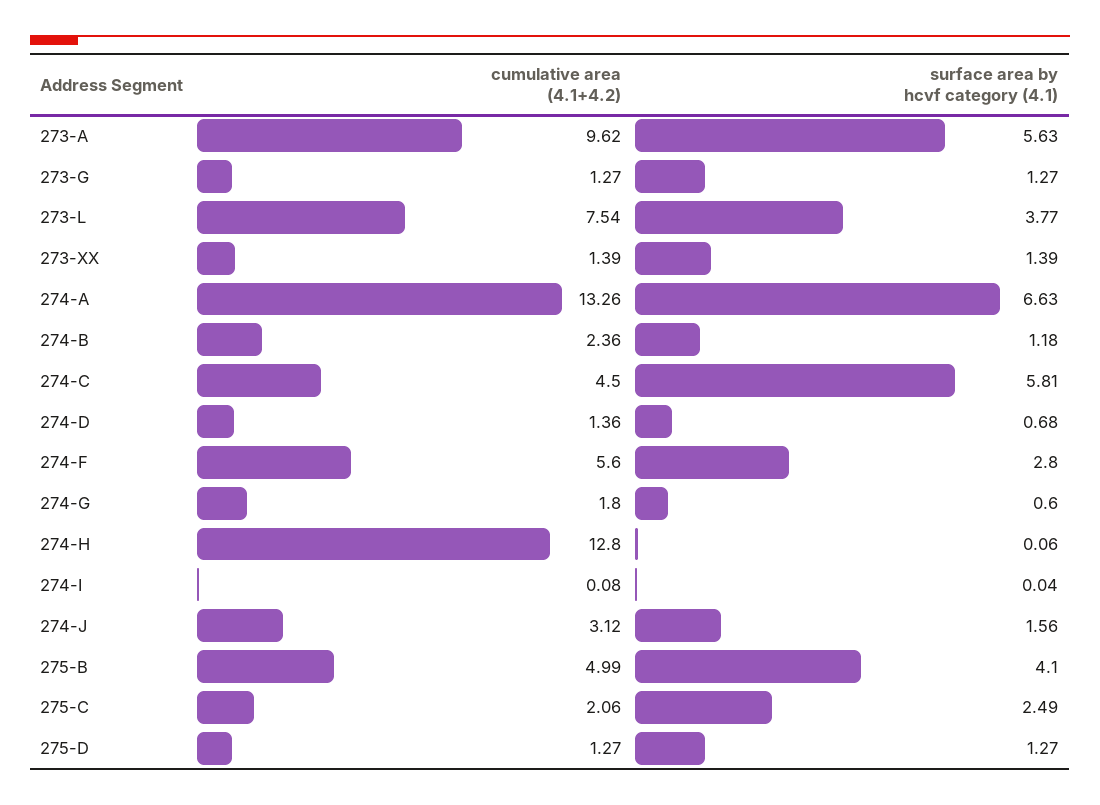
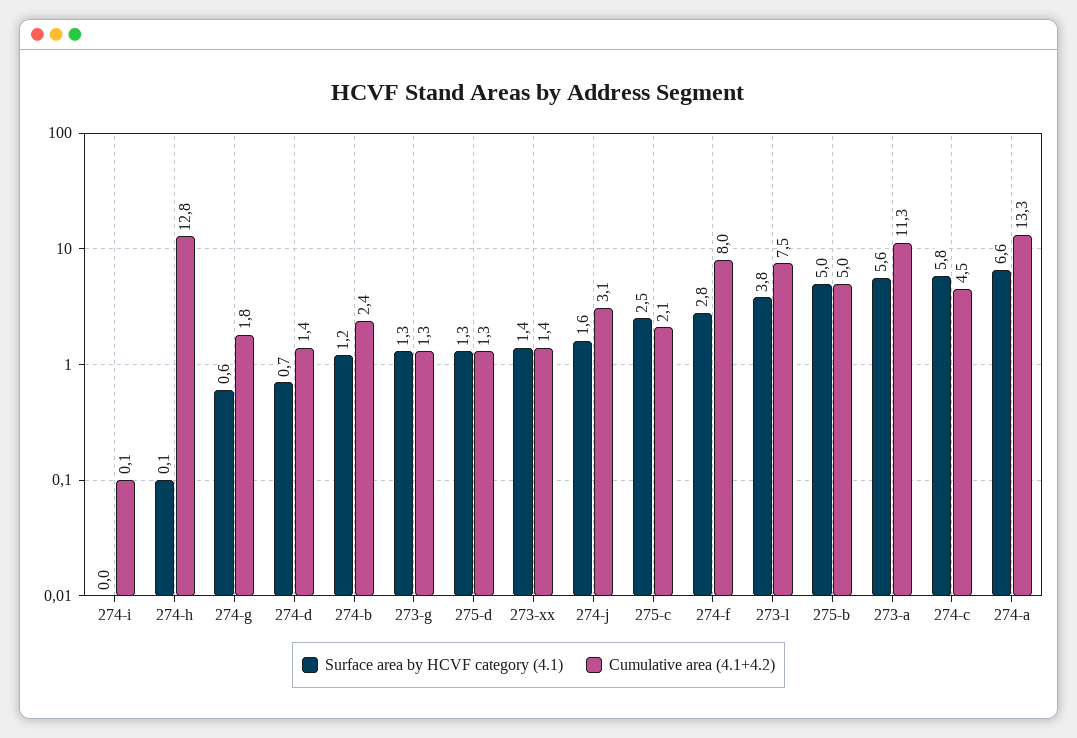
  {
    "cumulative area (4.1+4.2)": {
-     "273-A": 9.62,
+     "273-A": 11.3,
      "273-G": 1.27,
      "273-L": 7.54,
      "273-XX": 1.39,
      "274-A": 13.26,
      "274-B": 2.36,
      "274-C": 4.5,
      "274-D": 1.36,
-     "274-F": 5.6,
+     "274-F": 8,
      "274-G": 1.8,
      "274-H": 12.8,
      "274-I": 0.08,
      "274-J": 3.12,
      "275-B": 4.99,
      "275-C": 2.06,
      "275-D": 1.27
    },
    "surface area by hcvf category (4.1)": {
      "273-A": 5.63,
      "273-G": 1.27,
      "273-L": 3.77,
      "273-XX": 1.39,
      "274-A": 6.63,
      "274-B": 1.18,
      "274-C": 5.81,
      "274-D": 0.68,
      "274-F": 2.8,
      "274-G": 0.6,
      "274-H": 0.06,
      "274-I": 0.04,
      "274-J": 1.56,
-     "275-B": 4.1,
+     "275-B": 5,
      "275-C": 2.49,
      "275-D": 1.27
    }
  }

